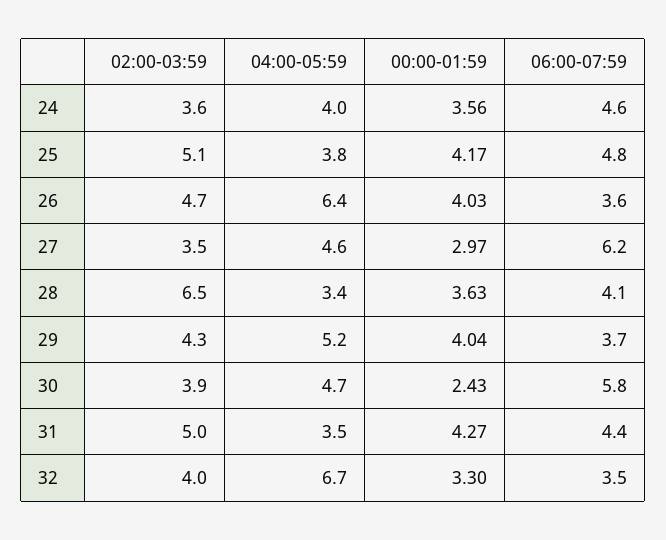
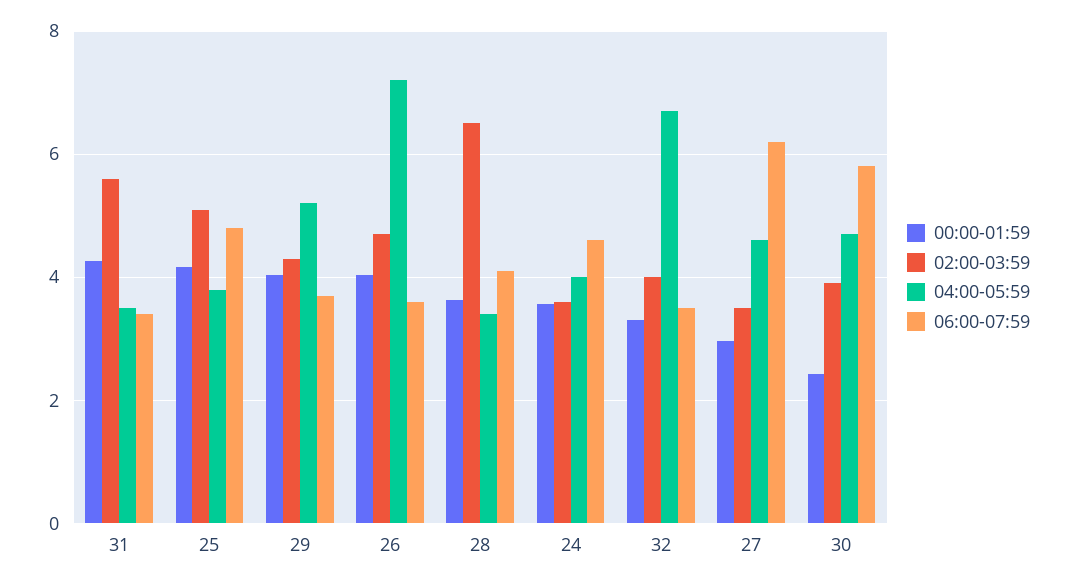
  {
    "02:00-03:59": {
      "24": 3.6,
      "25": 5.1,
      "26": 4.7,
      "27": 3.5,
      "28": 6.5,
      "29": 4.3,
      "30": 3.9,
-     "31": 5,
+     "31": 5.6,
      "32": 4
    },
    "04:00-05:59": {
      "24": 4,
      "25": 3.8,
-     "26": 6.4,
+     "26": 7.2,
      "27": 4.6,
      "28": 3.4,
      "29": 5.2,
      "30": 4.7,
      "31": 3.5,
      "32": 6.7
    },
    "00:00-01:59": {
      "24": 3.56,
      "25": 4.17,
      "26": 4.03,
      "27": 2.97,
      "28": 3.63,
      "29": 4.04,
      "30": 2.43,
      "31": 4.27,
      "32": 3.3
    },
    "06:00-07:59": {
      "24": 4.6,
      "25": 4.8,
      "26": 3.6,
      "27": 6.2,
      "28": 4.1,
      "29": 3.7,
      "30": 5.8,
-     "31": 4.4,
+     "31": 3.4,
      "32": 3.5
    }
  }

